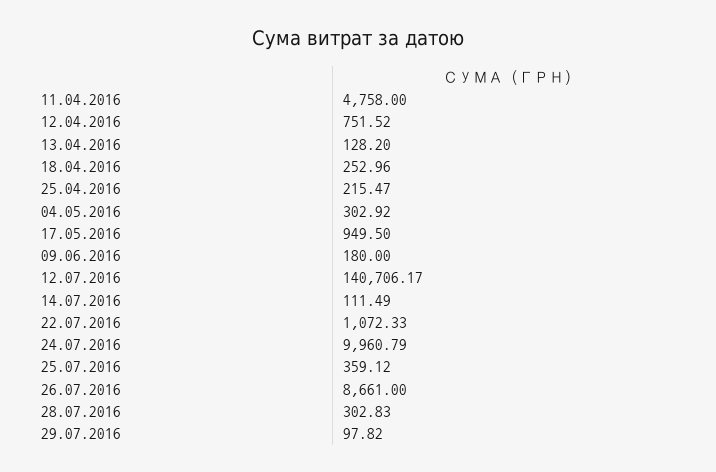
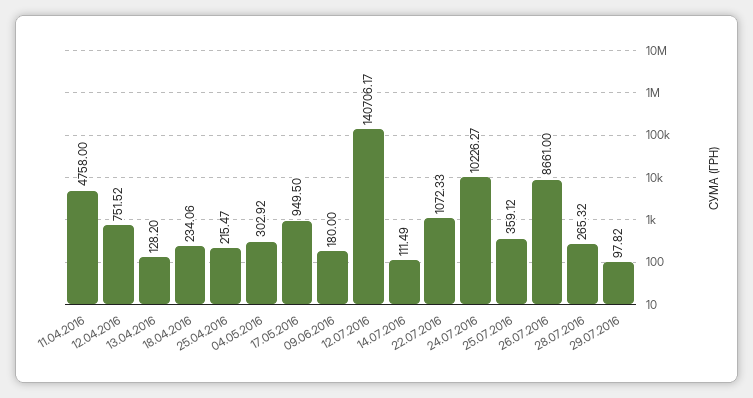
  {
    "11.04.2016": 4758,
    "12.04.2016": 751.52,
    "13.04.2016": 128.2,
-   "18.04.2016": 252.96,
+   "18.04.2016": 234.06,
    "25.04.2016": 215.47,
    "04.05.2016": 302.92,
    "17.05.2016": 949.5,
    "09.06.2016": 180,
    "12.07.2016": 140706.17,
    "14.07.2016": 111.49,
    "22.07.2016": 1072.33,
-   "24.07.2016": 9960.79,
+   "24.07.2016": 10226.27,
    "25.07.2016": 359.12,
    "26.07.2016": 8661,
-   "28.07.2016": 302.83,
+   "28.07.2016": 265.32,
    "29.07.2016": 97.82
  }

